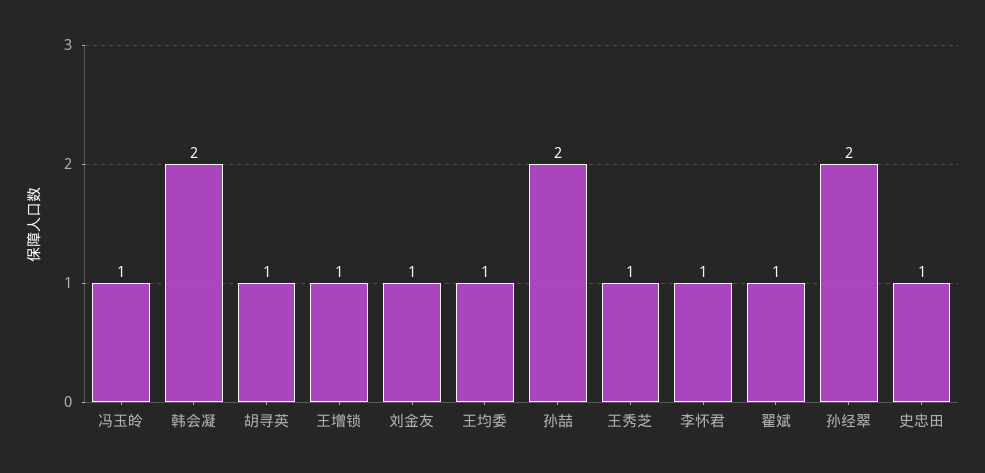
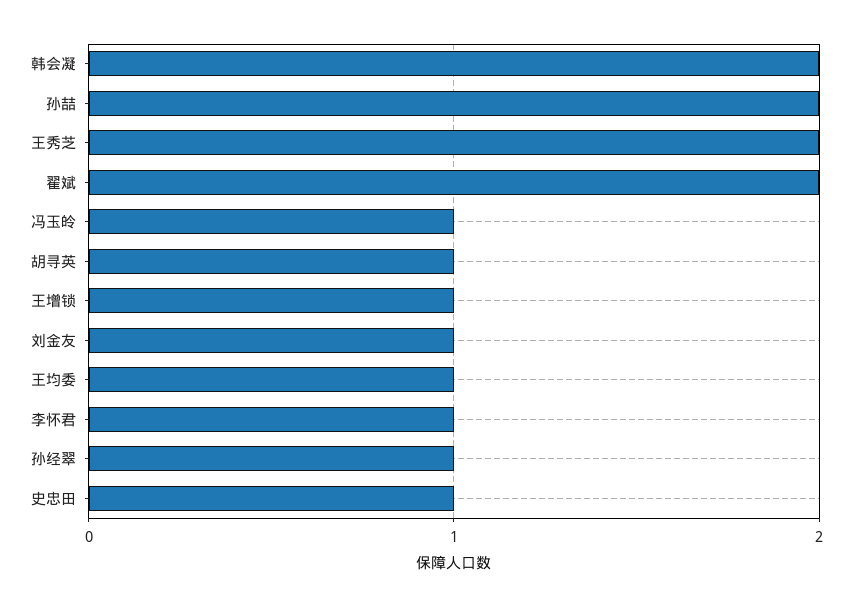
  {
    "冯玉皊": 1,
    "韩会凝": 2,
    "胡寻英": 1,
    "王增锁": 1,
    "刘金友": 1,
    "王均委": 1,
    "孙喆": 2,
-   "王秀芝": 1,
+   "王秀芝": 2,
    "李怀君": 1,
-   "翟斌": 1,
+   "翟斌": 2,
-   "孙经翠": 2,
+   "孙经翠": 1,
    "史忠田": 1
  }

